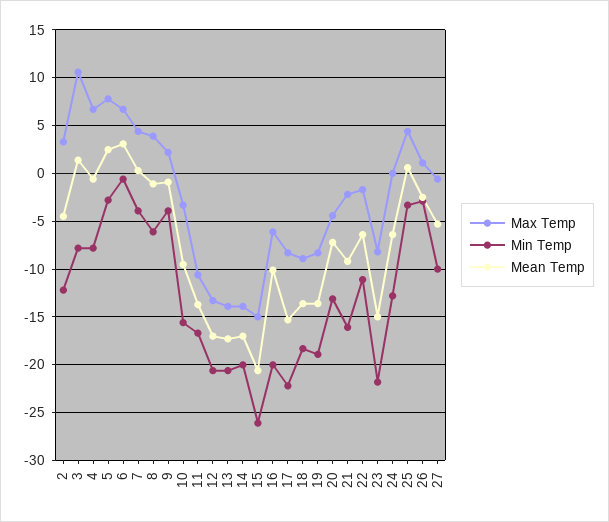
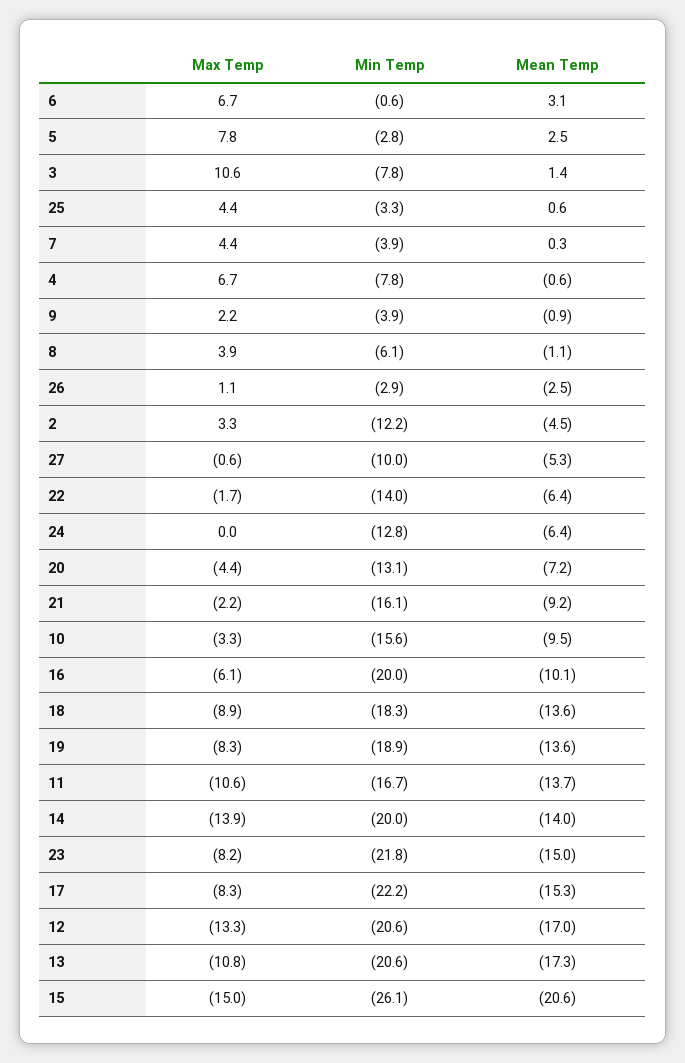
  {
    "Max Temp": {
      "2": 3.3,
      "3": 10.6,
      "4": 6.7,
      "5": 7.8,
      "6": 6.7,
      "7": 4.4,
      "8": 3.9,
      "9": 2.2,
      "10": -3.3,
      "11": -10.6,
      "12": -13.3,
-     "13": -14,
+     "13": -10.8,
      "14": -13.9,
      "15": -15,
      "16": -6.1,
      "17": -8.3,
      "18": -8.9,
      "19": -8.3,
      "20": -4.4,
      "21": -2.2,
      "22": -1.7,
      "23": -8.2,
      "24": 0,
      "25": 4.4,
      "26": 1.1,
      "27": -0.6
    },
    "Min Temp": {
      "2": -12.2,
      "3": -7.8,
      "4": -7.8,
      "5": -2.8,
      "6": -0.6,
      "7": -3.9,
      "8": -6.1,
      "9": -3.9,
      "10": -15.6,
      "11": -16.7,
      "12": -20.6,
      "13": -20.6,
      "14": -20,
      "15": -26.1,
      "16": -20,
      "17": -22.2,
      "18": -18.3,
      "19": -18.9,
      "20": -13.1,
      "21": -16.1,
-     "22": -11,
+     "22": -14,
      "23": -21.8,
      "24": -12.8,
      "25": -3.3,
      "26": -2.9,
      "27": -10
    },
    "Mean Temp": {
      "2": -4.5,
      "3": 1.4,
      "4": -0.6,
      "5": 2.5,
      "6": 3.1,
      "7": 0.3,
      "8": -1.1,
      "9": -0.9,
      "10": -9.5,
      "11": -13.7,
      "12": -17,
      "13": -17.3,
-     "14": -17,
+     "14": -14,
      "15": -20.6,
      "16": -10.1,
      "17": -15.3,
      "18": -13.6,
      "19": -13.6,
      "20": -7.2,
      "21": -9.2,
      "22": -6.4,
      "23": -15,
      "24": -6.4,
      "25": 0.6,
      "26": -2.5,
      "27": -5.3
    }
  }

